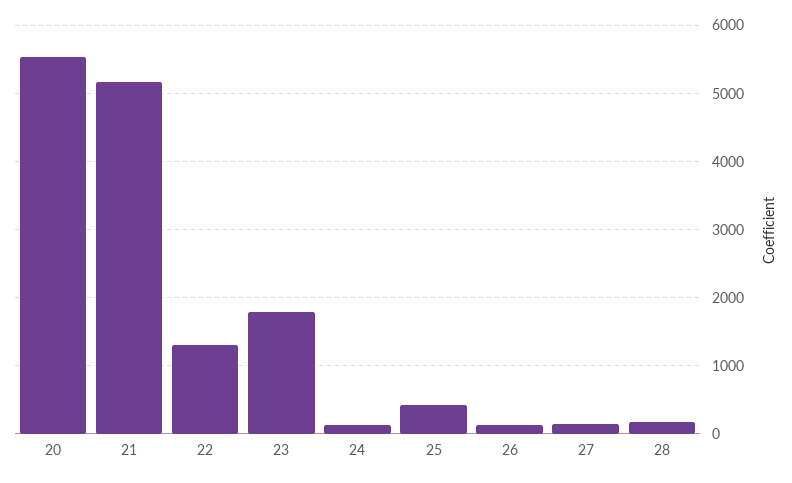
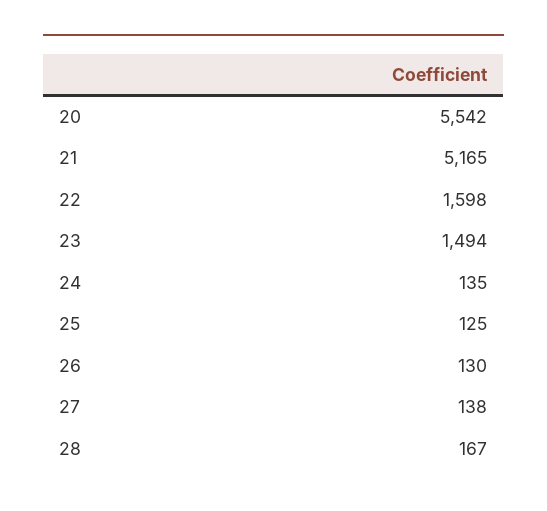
  {
    "20": 5542,
    "21": 5165,
-   "22": 1300,
+   "22": 1598,
-   "23": 1800,
+   "23": 1494,
    "24": 135,
-   "25": 400,
+   "25": 125,
    "26": 130,
    "27": 138,
    "28": 167
  }

